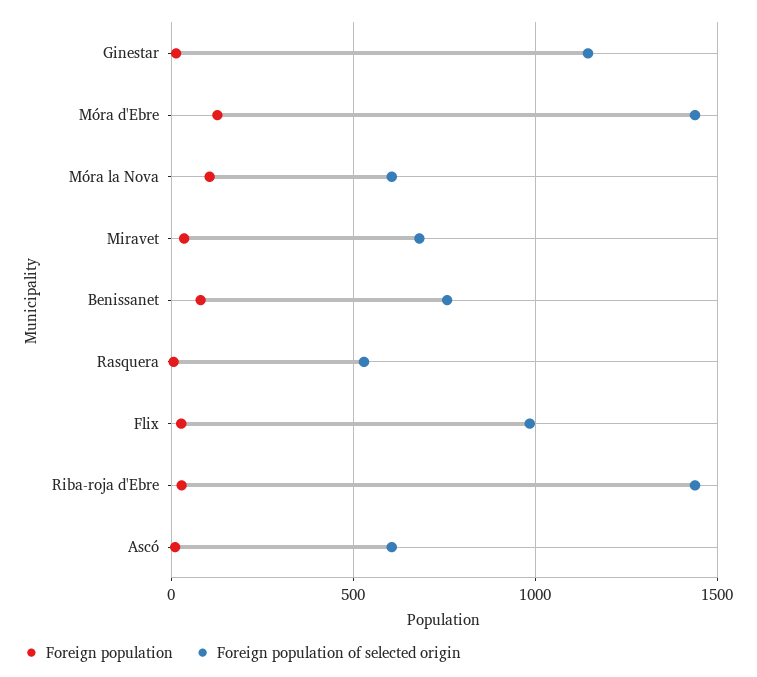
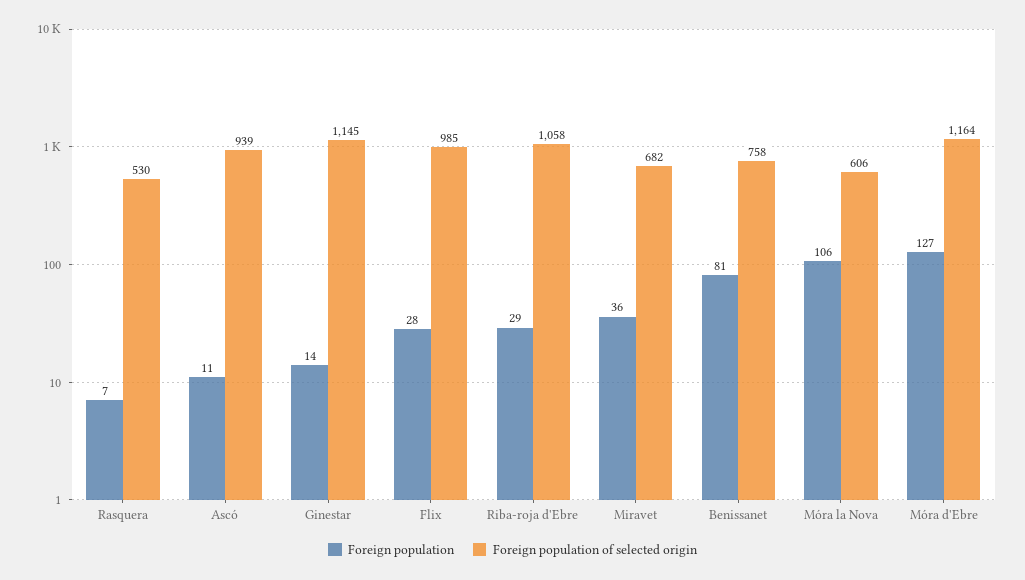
  {
    "Foreign population": {
      "Ginestar": 14,
      "Móra d'Ebre": 127,
      "Móra la Nova": 106,
      "Miravet": 36,
      "Benissanet": 81,
      "Rasquera": 7,
      "Flix": 28,
      "Riba-roja d'Ebre": 29,
      "Ascó": 11
    },
    "Foreign population of selected origin": {
      "Ginestar": 1145,
-     "Móra d'Ebre": 1450,
+     "Móra d'Ebre": 1164,
      "Móra la Nova": 606,
      "Miravet": 682,
      "Benissanet": 758,
      "Rasquera": 530,
      "Flix": 985,
-     "Riba-roja d'Ebre": 1450,
+     "Riba-roja d'Ebre": 1058,
-     "Ascó": 600
+     "Ascó": 939
    }
  }

